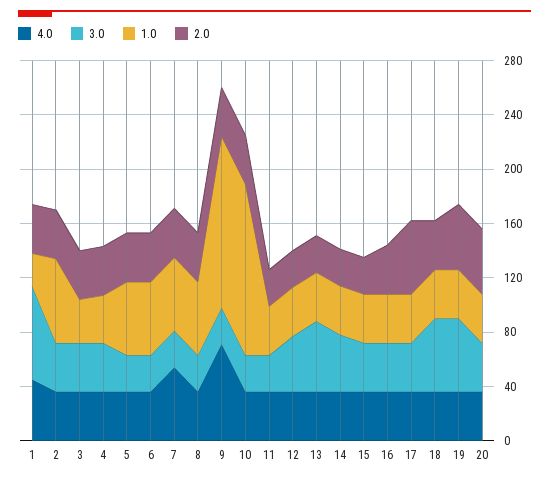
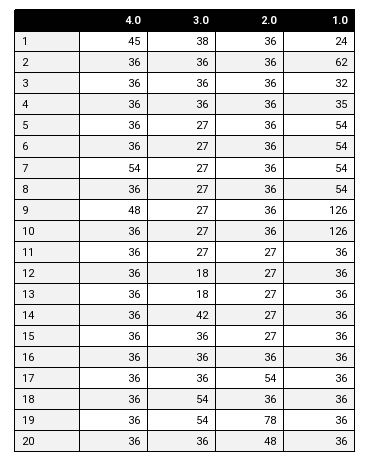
  {
    "4.0": {
      "1": 45,
      "2": 36,
      "3": 36,
      "4": 36,
      "5": 36,
      "6": 36,
      "7": 54,
      "8": 36,
-     "9": 70,
+     "9": 48,
      "10": 36,
      "11": 36,
      "12": 36,
      "13": 36,
      "14": 36,
      "15": 36,
      "16": 36,
      "17": 36,
      "18": 36,
      "19": 36,
      "20": 36
    },
    "3.0": {
-     "1": 70,
+     "1": 38,
      "2": 36,
      "3": 36,
      "4": 36,
      "5": 27,
      "6": 27,
      "7": 27,
      "8": 27,
      "9": 27,
      "10": 27,
      "11": 27,
-     "12": 40,
+     "12": 18,
-     "13": 50,
+     "13": 18,
      "14": 42,
      "15": 36,
      "16": 36,
      "17": 36,
      "18": 54,
      "19": 54,
      "20": 36
    },
    "1.0": {
      "1": 24,
      "2": 62,
      "3": 32,
      "4": 35,
      "5": 54,
      "6": 54,
      "7": 54,
      "8": 54,
      "9": 126,
      "10": 126,
      "11": 36,
      "12": 36,
      "13": 36,
      "14": 36,
      "15": 36,
      "16": 36,
      "17": 36,
      "18": 36,
      "19": 36,
      "20": 36
    },
    "2.0": {
      "1": 36,
      "2": 36,
      "3": 36,
      "4": 36,
      "5": 36,
      "6": 36,
      "7": 36,
      "8": 36,
      "9": 36,
      "10": 36,
      "11": 27,
      "12": 27,
      "13": 27,
      "14": 27,
      "15": 27,
      "16": 36,
      "17": 54,
      "18": 36,
-     "19": 50,
+     "19": 78,
      "20": 48
    }
  }

